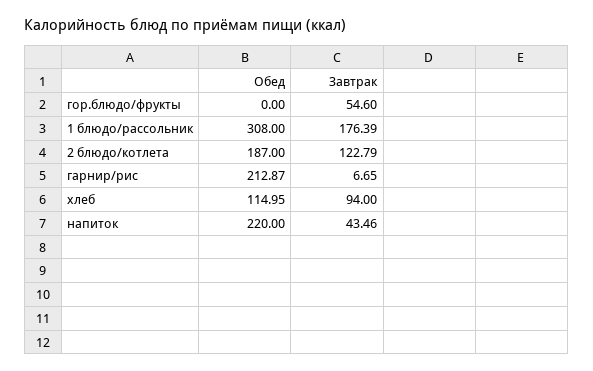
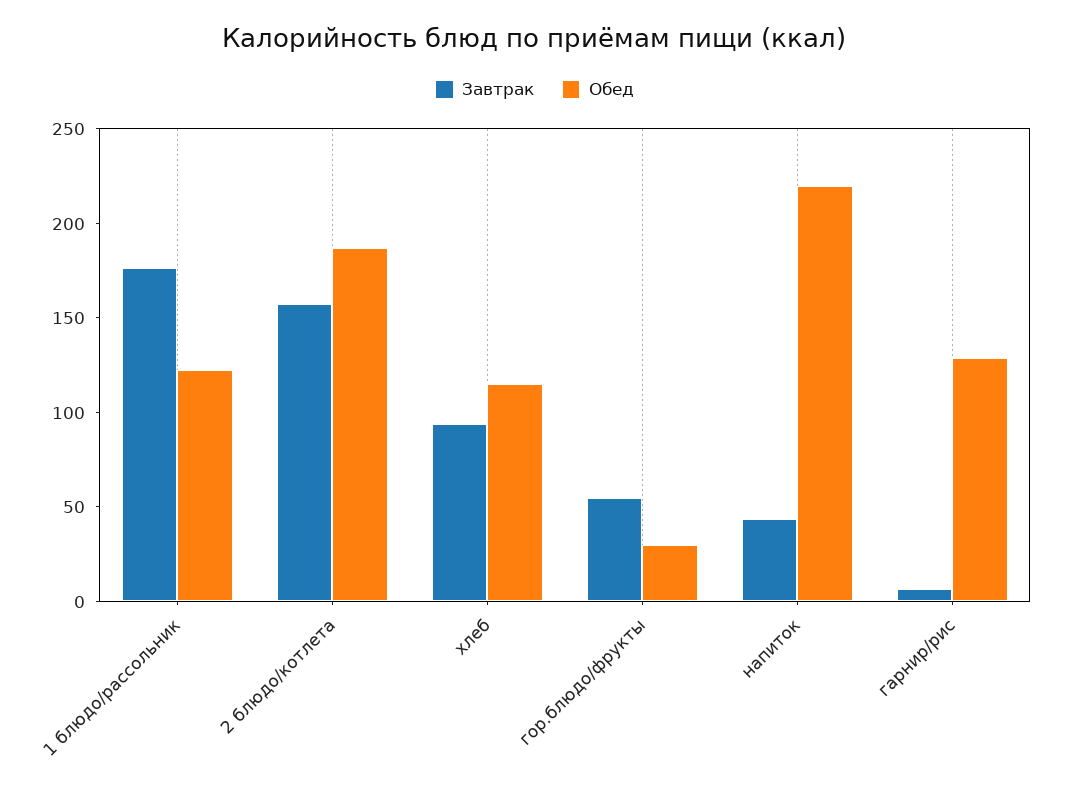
  {
    "Обед": {
-     "гор.блюдо/фрукты": 0,
+     "гор.блюдо/фрукты": 30,
-     "1 блюдо/рассольник": 308,
+     "1 блюдо/рассольник": 120,
      "2 блюдо/котлета": 187,
-     "гарнир/рис": 212.87,
+     "гарнир/рис": 130,
      "хлеб": 114.95,
      "напиток": 220
    },
    "Завтрак": {
      "гор.блюдо/фрукты": 54.6,
      "1 блюдо/рассольник": 176.39,
-     "2 блюдо/котлета": 122.79,
+     "2 блюдо/котлета": 160,
      "гарнир/рис": 6.65,
      "хлеб": 94,
      "напиток": 43.46
    }
  }

